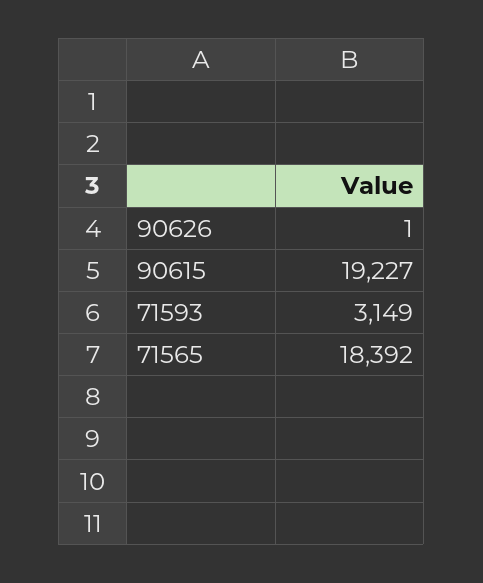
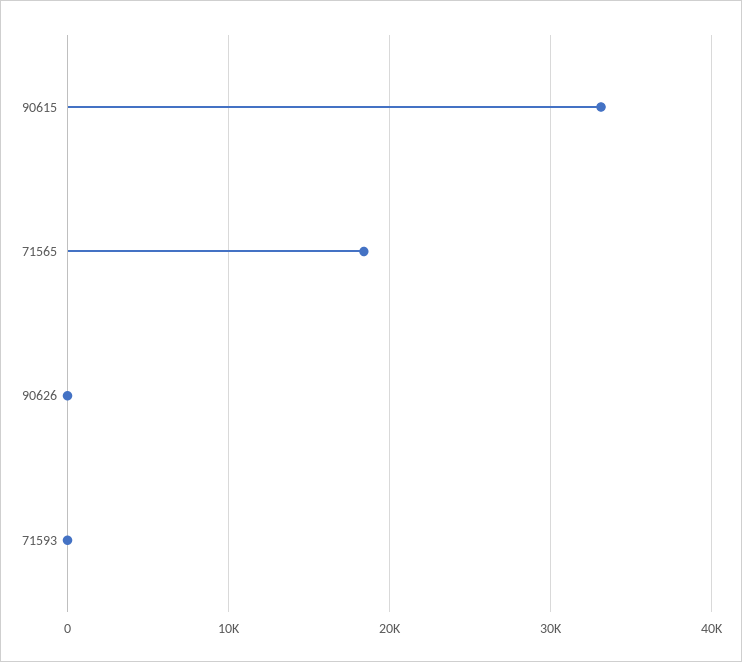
  {
    "90626": 1,
-   "90615": 19227,
+   "90615": 33000,
-   "71593": 3149,
+   "71593": 0,
    "71565": 18392
  }

